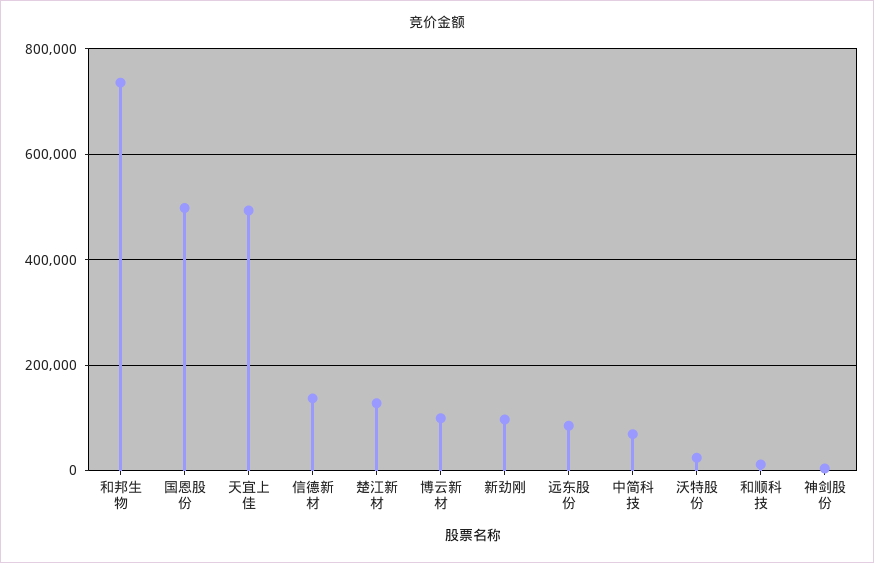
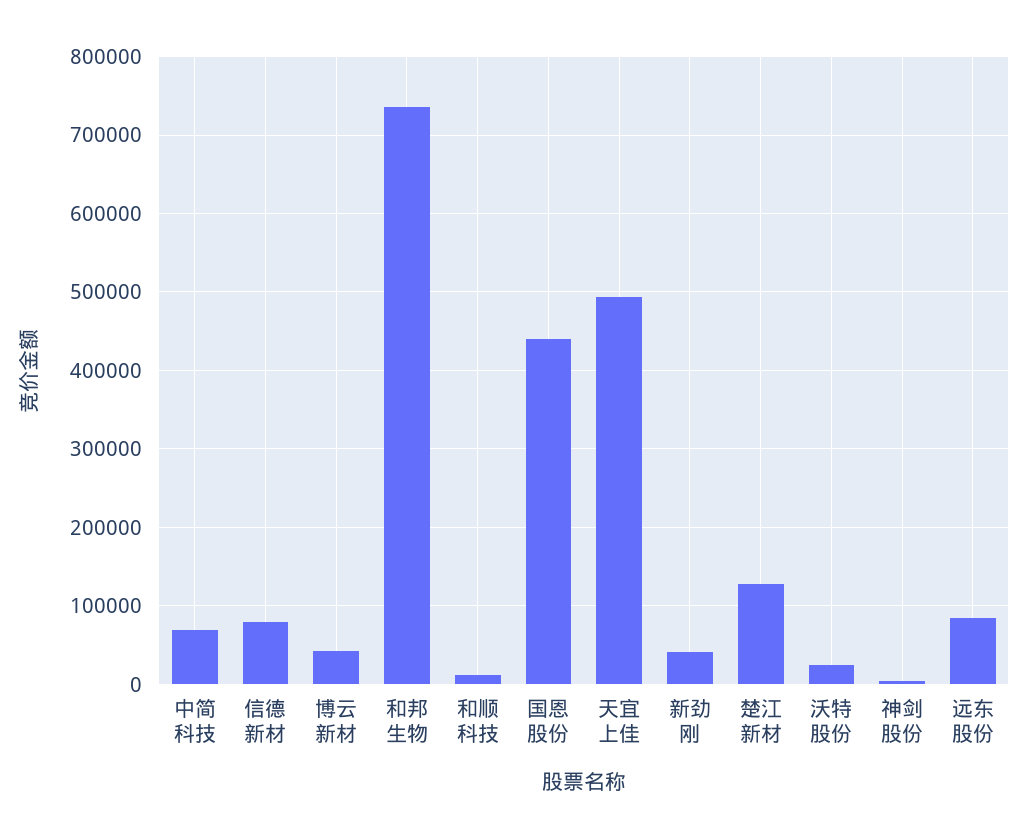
  {
    "和邦生物": 740000,
-   "国恩股份": 500000,
+   "国恩股份": 440000,
    "天宜上佳": 490000,
-   "信德新材": 140000,
+   "信德新材": 80000,
    "楚江新材": 130000,
-   "博云新材": 100000,
+   "博云新材": 40000,
-   "新劲刚": 100000,
+   "新劲刚": 40000,
    "远东股份": 90000,
    "中简科技": 70000,
    "沃特股份": 20000,
    "和顺科技": 10000,
    "神剑股份": 0
  }

